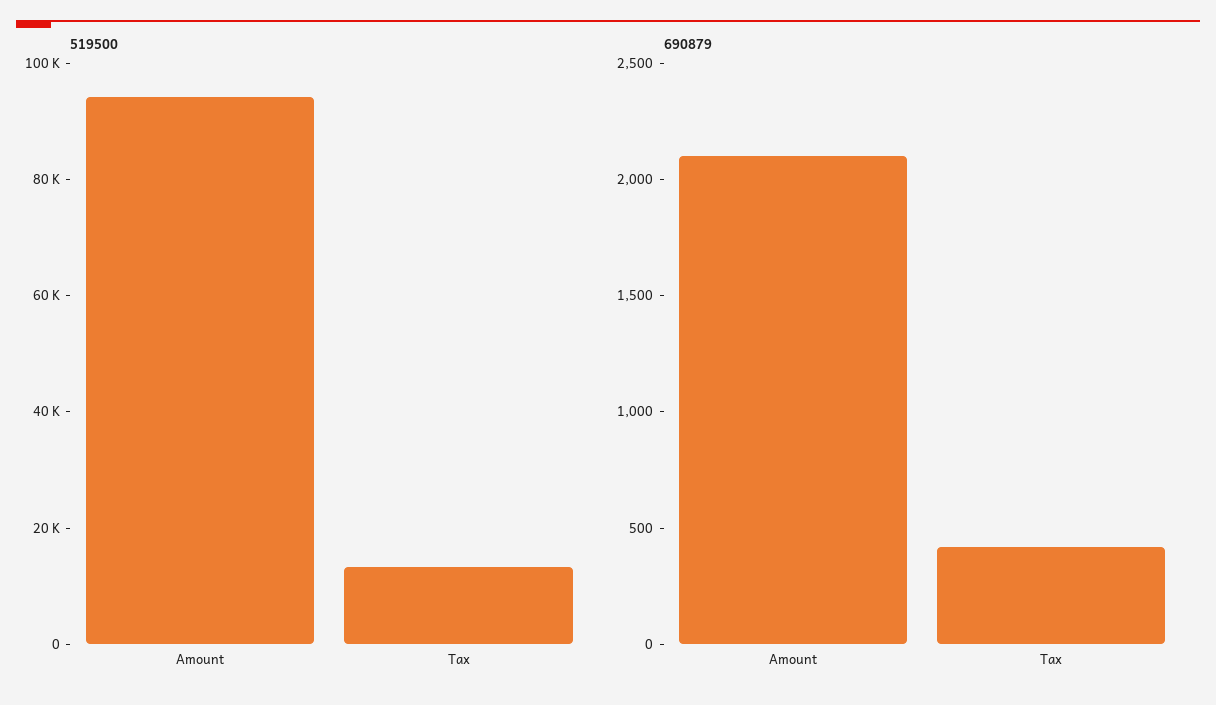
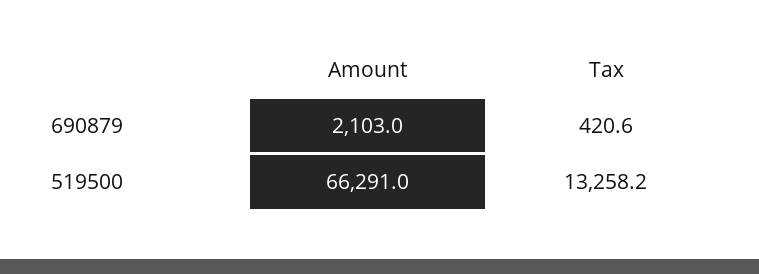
  {
    "519500": {
-     "Amount": 95000,
+     "Amount": 66291,
      "Tax": 13258.2
    },
    "690879": {
      "Amount": 2103,
      "Tax": 420.6
    }
  }

